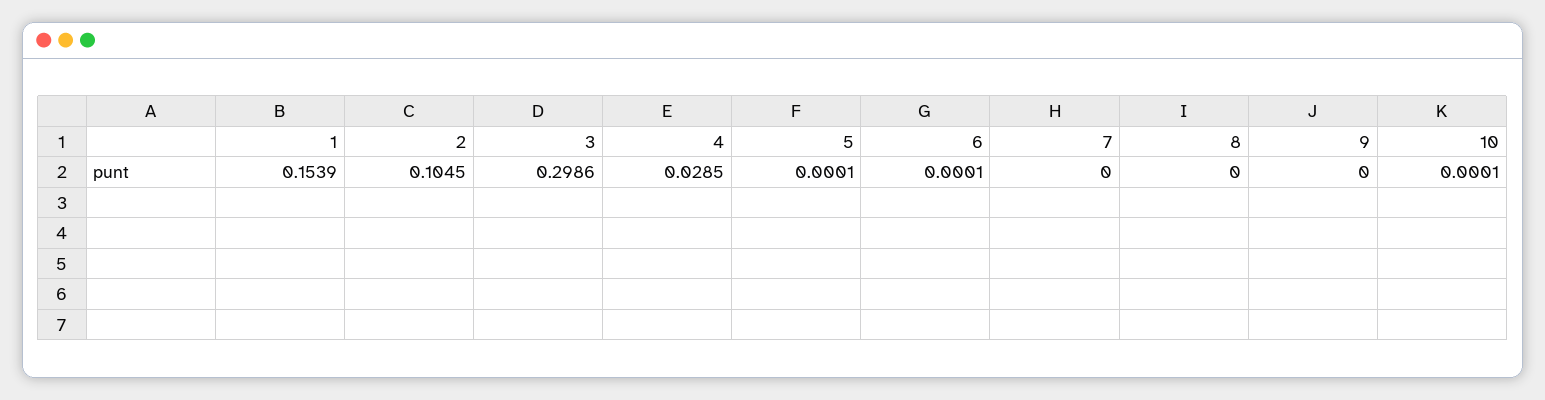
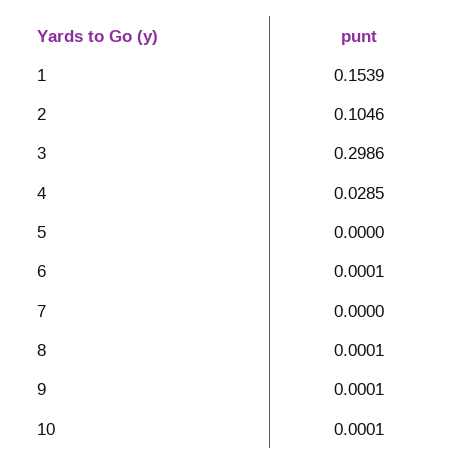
  {
    "1": 0.1539,
-   "2": 0.1045,
+   "2": 0.1046,
    "3": 0.2986,
    "4": 0.0285,
-   "5": 0.0001,
+   "5": 0,
    "6": 0.0001,
    "7": 0,
-   "8": 0,
+   "8": 0.0001,
-   "9": 0,
+   "9": 0.0001,
    "10": 0.0001
  }

